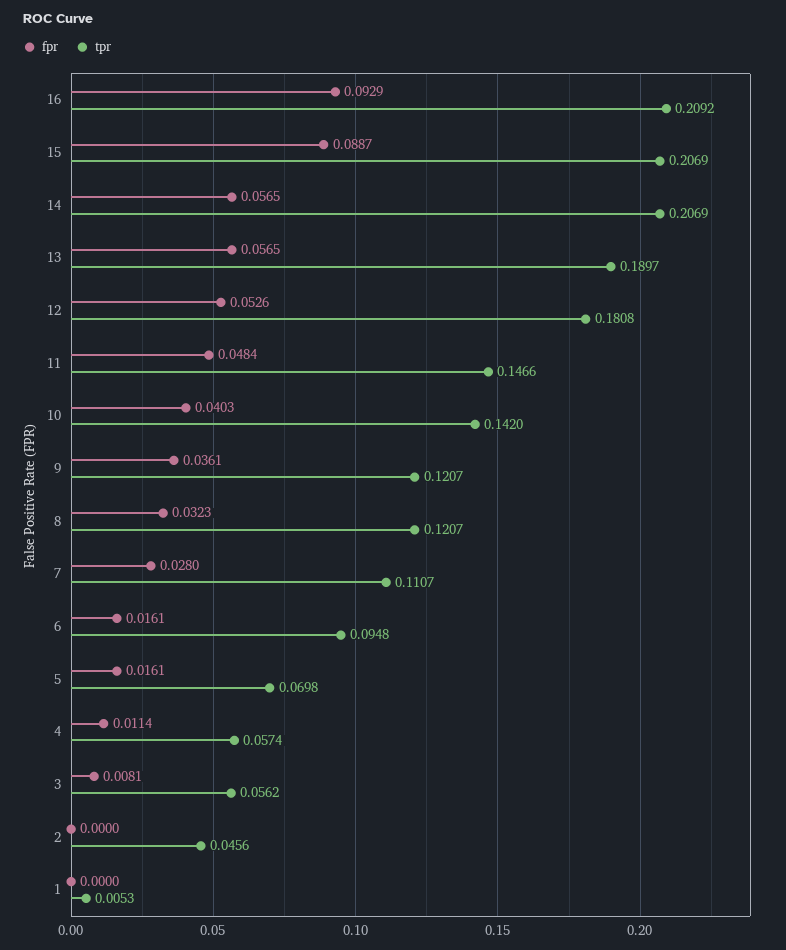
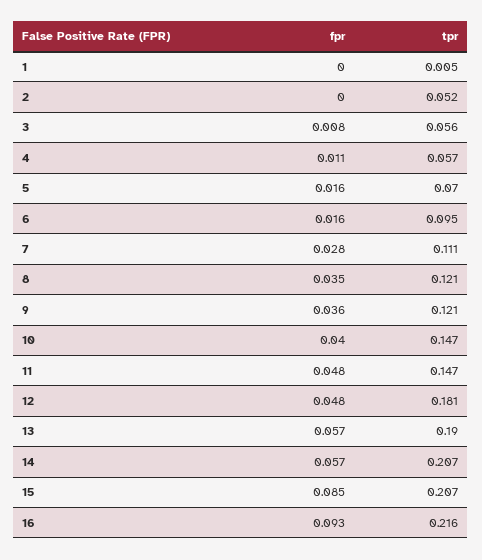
  {
    "fpr": {
      "16": 0.0929,
-     "15": 0.0887,
+     "15": 0.085,
      "14": 0.0565,
      "13": 0.0565,
-     "12": 0.0526,
+     "12": 0.048,
      "11": 0.0484,
      "10": 0.0403,
      "9": 0.0361,
-     "8": 0.0323,
+     "8": 0.035,
      "7": 0.028,
      "6": 0.0161,
      "5": 0.0161,
      "4": 0.0114,
      "3": 0.0081,
      "2": 0,
      "1": 0
    },
    "tpr": {
-     "16": 0.2092,
+     "16": 0.216,
      "15": 0.2069,
      "14": 0.2069,
      "13": 0.1897,
      "12": 0.1808,
      "11": 0.1466,
-     "10": 0.142,
+     "10": 0.147,
      "9": 0.1207,
      "8": 0.1207,
      "7": 0.1107,
      "6": 0.0948,
      "5": 0.0698,
      "4": 0.0574,
      "3": 0.0562,
-     "2": 0.0456,
+     "2": 0.052,
      "1": 0.0053
    }
  }

